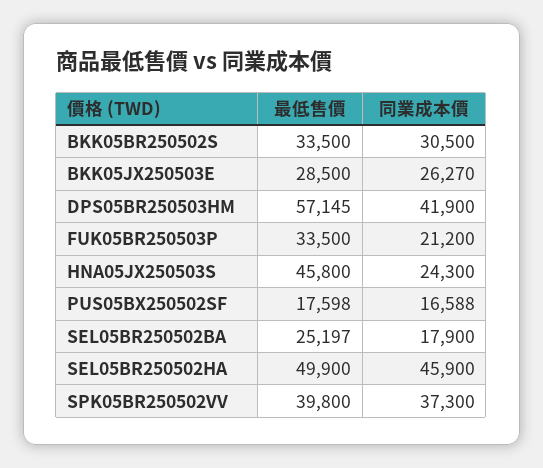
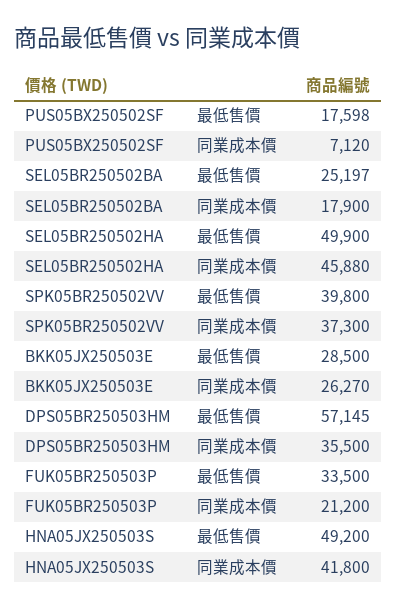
  {
    "最低售價": {
-     "BKK05BR250502S": 33500,
      "BKK05JX250503E": 28500,
      "DPS05BR250503HM": 57145,
      "FUK05BR250503P": 33500,
-     "HNA05JX250503S": 45800,
+     "HNA05JX250503S": 49200,
      "PUS05BX250502SF": 17598,
      "SEL05BR250502BA": 25197,
      "SEL05BR250502HA": 49900,
      "SPK05BR250502VV": 39800
    },
    "同業成本價": {
-     "BKK05BR250502S": 30500,
      "BKK05JX250503E": 26270,
-     "DPS05BR250503HM": 41900,
+     "DPS05BR250503HM": 35500,
      "FUK05BR250503P": 21200,
-     "HNA05JX250503S": 24300,
+     "HNA05JX250503S": 41800,
-     "PUS05BX250502SF": 16588,
+     "PUS05BX250502SF": 7120,
      "SEL05BR250502BA": 17900,
-     "SEL05BR250502HA": 45900,
+     "SEL05BR250502HA": 45880,
      "SPK05BR250502VV": 37300
    }
  }

